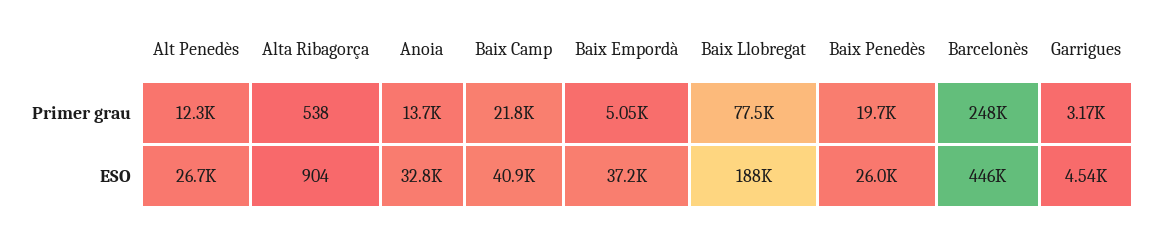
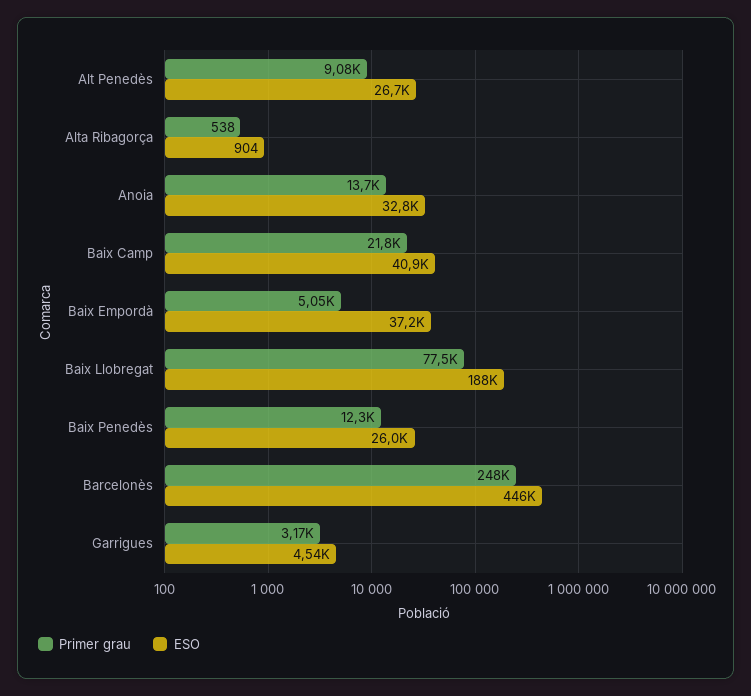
  {
    "Primer grau": {
-     "Alt Penedès": 12300,
+     "Alt Penedès": 9080,
      "Alta Ribagorça": 538,
      "Anoia": 13700,
      "Baix Camp": 21800,
      "Baix Empordà": 5050,
      "Baix Llobregat": 77500,
-     "Baix Penedès": 19700,
+     "Baix Penedès": 12300,
      "Barcelonès": 248000,
      "Garrigues": 3170
    },
    "ESO": {
      "Alt Penedès": 26700,
      "Alta Ribagorça": 904,
      "Anoia": 32800,
      "Baix Camp": 40900,
      "Baix Empordà": 37200,
      "Baix Llobregat": 188000,
      "Baix Penedès": 26000,
      "Barcelonès": 446000,
      "Garrigues": 4540
    }
  }

